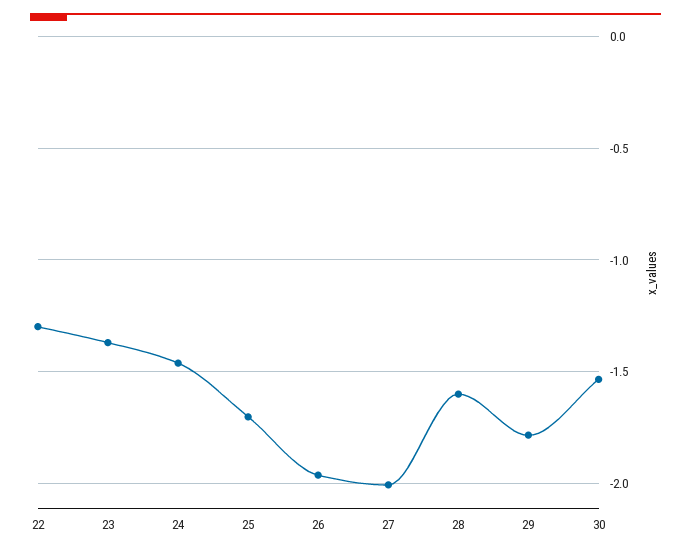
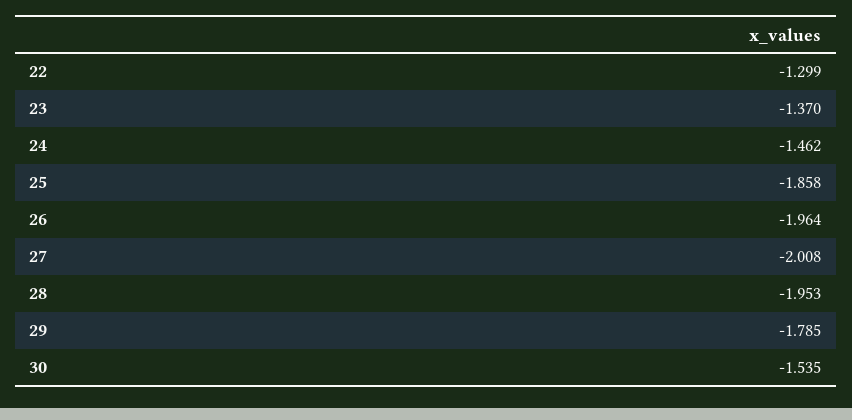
  {
    "22": -1.299,
    "23": -1.37,
    "24": -1.462,
-   "25": -1.7,
+   "25": -1.858,
    "26": -1.964,
    "27": -2.008,
-   "28": -1.6,
+   "28": -1.953,
    "29": -1.785,
    "30": -1.535
  }

